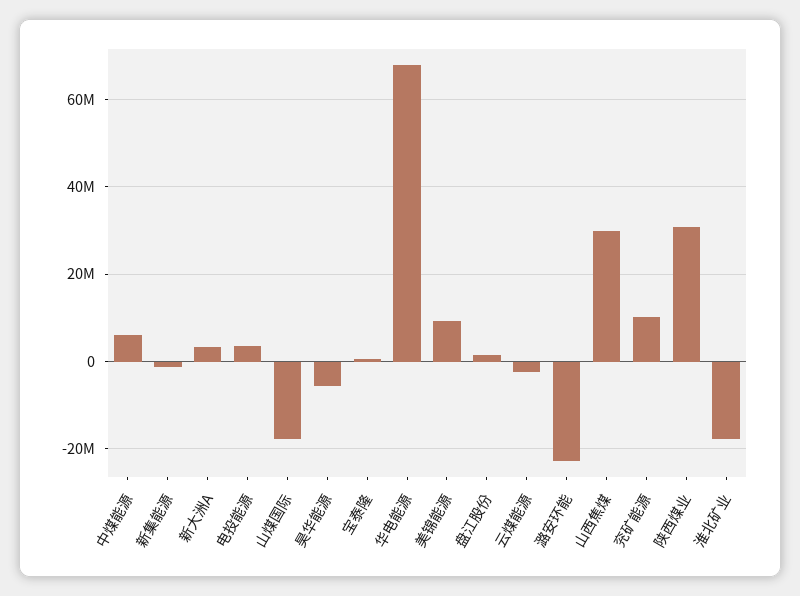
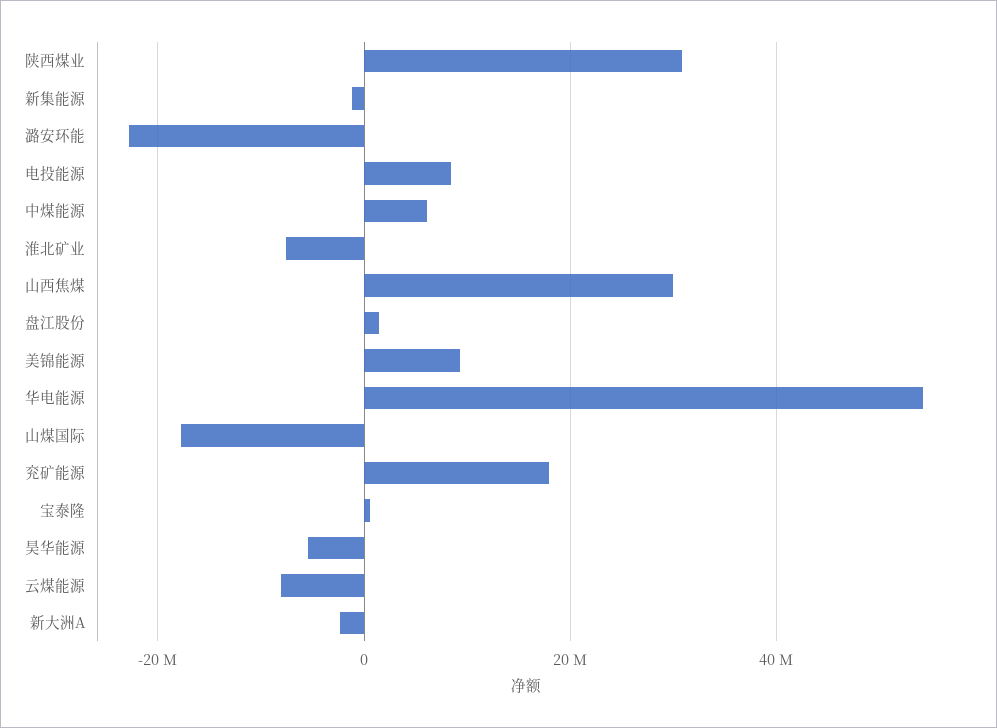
  {
    "中煤能源": 6000000,
    "新集能源": -2000000,
-   "新大洲A": 4000000,
+   "新大洲A": -2000000,
-   "电投能源": 4000000,
+   "电投能源": 8000000,
    "山煤国际": -18000000,
    "昊华能源": -6000000,
    "宝泰隆": 0,
-   "华电能源": 68000000,
+   "华电能源": 54000000,
    "美锦能源": 10000000,
    "盘江股份": 2000000,
-   "云煤能源": -2000000,
+   "云煤能源": -8000000,
    "潞安环能": -22000000,
    "山西焦煤": 30000000,
-   "兖矿能源": 10000000,
+   "兖矿能源": 18000000,
    "陕西煤业": 30000000,
-   "淮北矿业": -18000000
+   "淮北矿业": -8000000
  }

